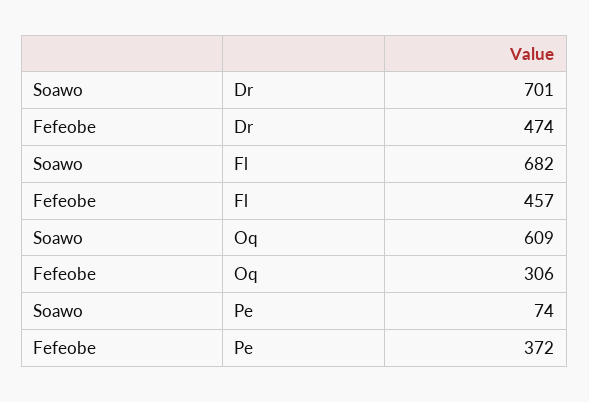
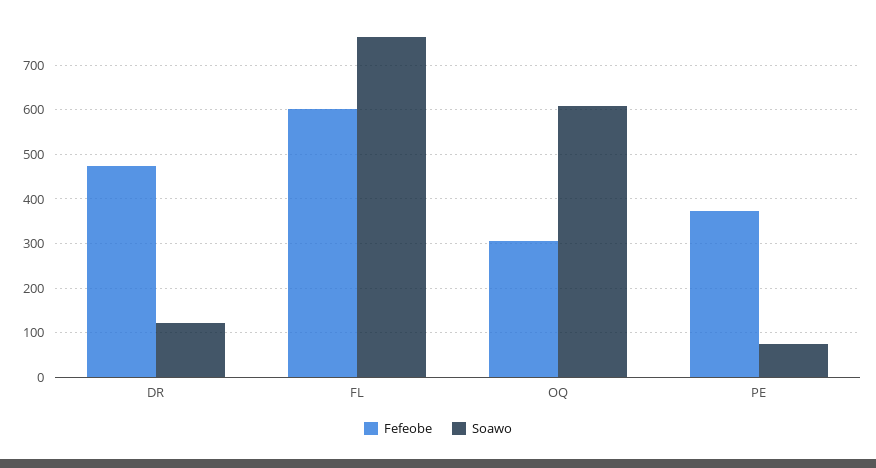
  {
    "Soawo": {
-     "Dr": 701,
+     "Dr": 120,
-     "Fl": 682,
+     "Fl": 760,
      "Oq": 609,
      "Pe": 74
    },
    "Fefeobe": {
      "Dr": 474,
-     "Fl": 457,
+     "Fl": 600,
      "Oq": 306,
      "Pe": 372
    }
  }

